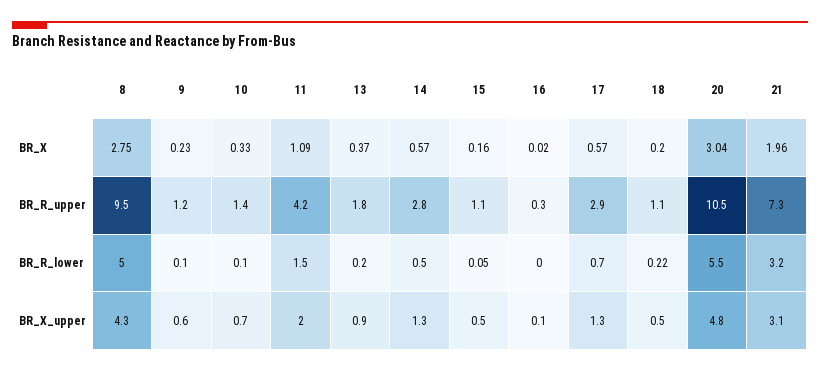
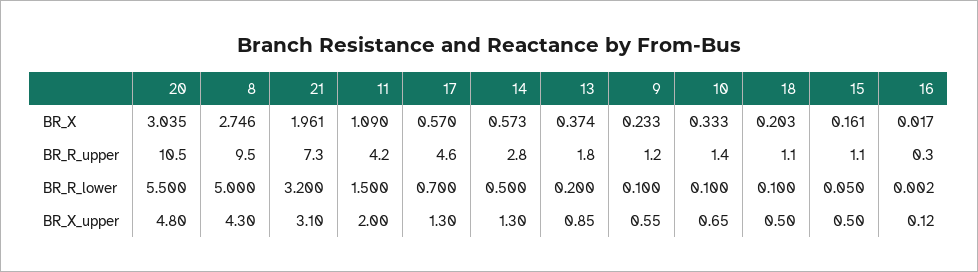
  {
    "8": {
      "BR_X": 2.746,
      "BR_R_upper": 9.5,
      "BR_R_lower": 5,
      "BR_X_upper": 4.3
    },
    "9": {
      "BR_X": 0.233,
      "BR_R_upper": 1.2,
      "BR_R_lower": 0.1,
      "BR_X_upper": 0.55
    },
    "10": {
      "BR_X": 0.333,
      "BR_R_upper": 1.4,
      "BR_R_lower": 0.1,
      "BR_X_upper": 0.65
    },
    "11": {
      "BR_X": 1.09,
      "BR_R_upper": 4.2,
      "BR_R_lower": 1.5,
      "BR_X_upper": 2
    },
    "13": {
      "BR_X": 0.374,
      "BR_R_upper": 1.8,
      "BR_R_lower": 0.2,
      "BR_X_upper": 0.85
    },
    "14": {
      "BR_X": 0.573,
      "BR_R_upper": 2.8,
      "BR_R_lower": 0.5,
      "BR_X_upper": 1.3
    },
    "15": {
      "BR_X": 0.161,
      "BR_R_upper": 1.1,
      "BR_R_lower": 0.05,
      "BR_X_upper": 0.5
    },
    "16": {
      "BR_X": 0.017,
      "BR_R_upper": 0.3,
      "BR_R_lower": 0.002,
      "BR_X_upper": 0.12
    },
    "17": {
      "BR_X": 0.57,
-     "BR_R_upper": 2.9,
+     "BR_R_upper": 4.6,
      "BR_R_lower": 0.7,
      "BR_X_upper": 1.3
    },
    "18": {
      "BR_X": 0.203,
      "BR_R_upper": 1.1,
-     "BR_R_lower": 0.22,
+     "BR_R_lower": 0.1,
      "BR_X_upper": 0.5
    },
    "20": {
      "BR_X": 3.035,
      "BR_R_upper": 10.5,
      "BR_R_lower": 5.5,
      "BR_X_upper": 4.8
    },
    "21": {
      "BR_X": 1.961,
      "BR_R_upper": 7.3,
      "BR_R_lower": 3.2,
      "BR_X_upper": 3.1
    }
  }

